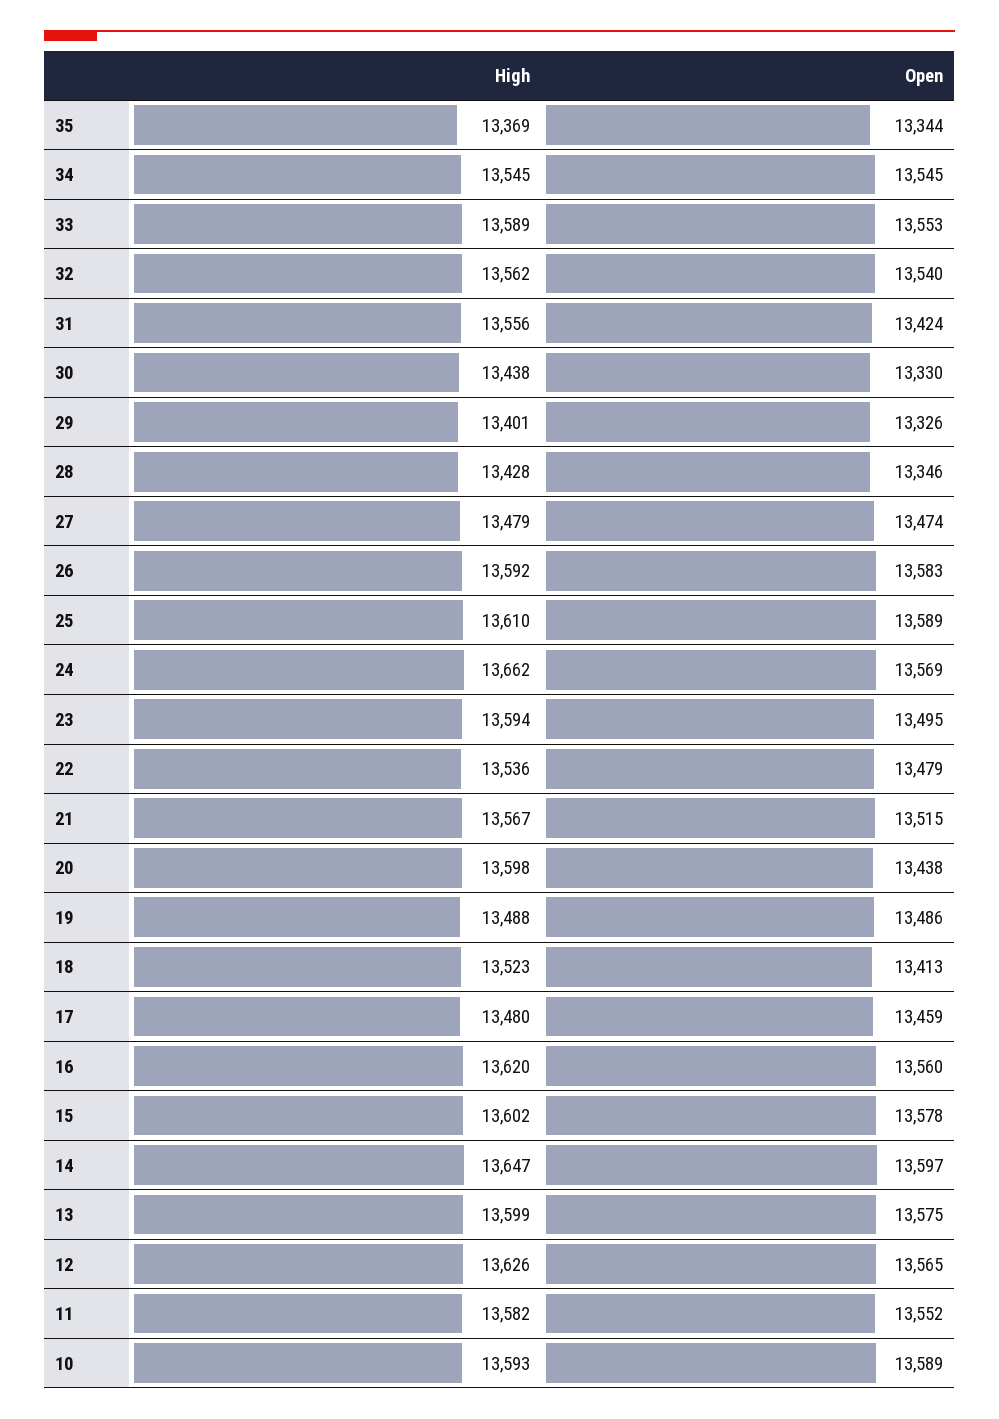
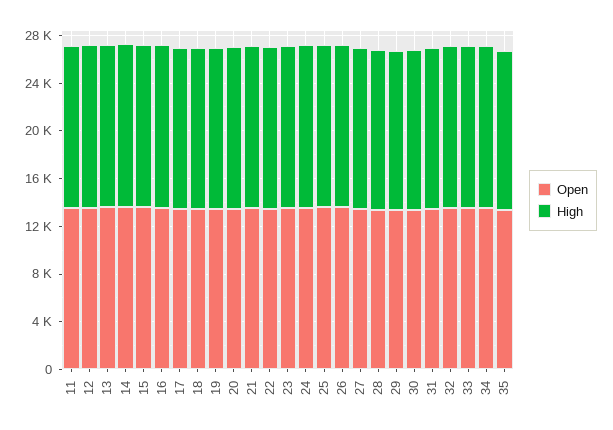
  {
    "High": {
      "35": 13369,
      "34": 13545,
      "33": 13589,
      "32": 13562,
      "31": 13556,
      "30": 13438,
      "29": 13401,
      "28": 13428,
      "27": 13479,
      "26": 13592,
      "25": 13610,
      "24": 13662,
      "23": 13594,
      "22": 13536,
      "21": 13567,
      "20": 13598,
      "19": 13488,
      "18": 13523,
      "17": 13480,
      "16": 13620,
      "15": 13602,
      "14": 13647,
      "13": 13599,
      "12": 13626,
-     "11": 13582,
+     "11": 13582
-     "10": 13593
    },
    "Open": {
      "35": 13344,
      "34": 13545,
      "33": 13553,
      "32": 13540,
      "31": 13424,
      "30": 13330,
      "29": 13326,
      "28": 13346,
      "27": 13474,
      "26": 13583,
      "25": 13589,
      "24": 13569,
      "23": 13495,
      "22": 13479,
      "21": 13515,
      "20": 13438,
      "19": 13486,
      "18": 13413,
      "17": 13459,
      "16": 13560,
      "15": 13578,
      "14": 13597,
      "13": 13575,
      "12": 13565,
-     "11": 13552,
+     "11": 13552
-     "10": 13589
    }
  }

